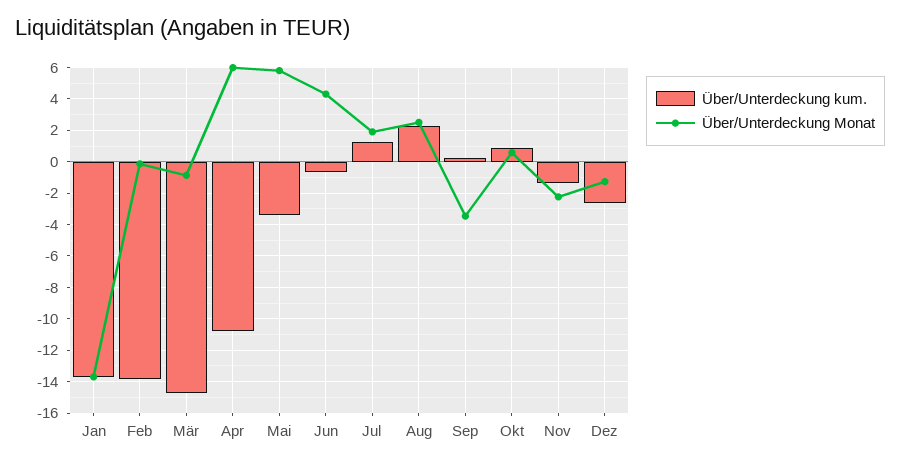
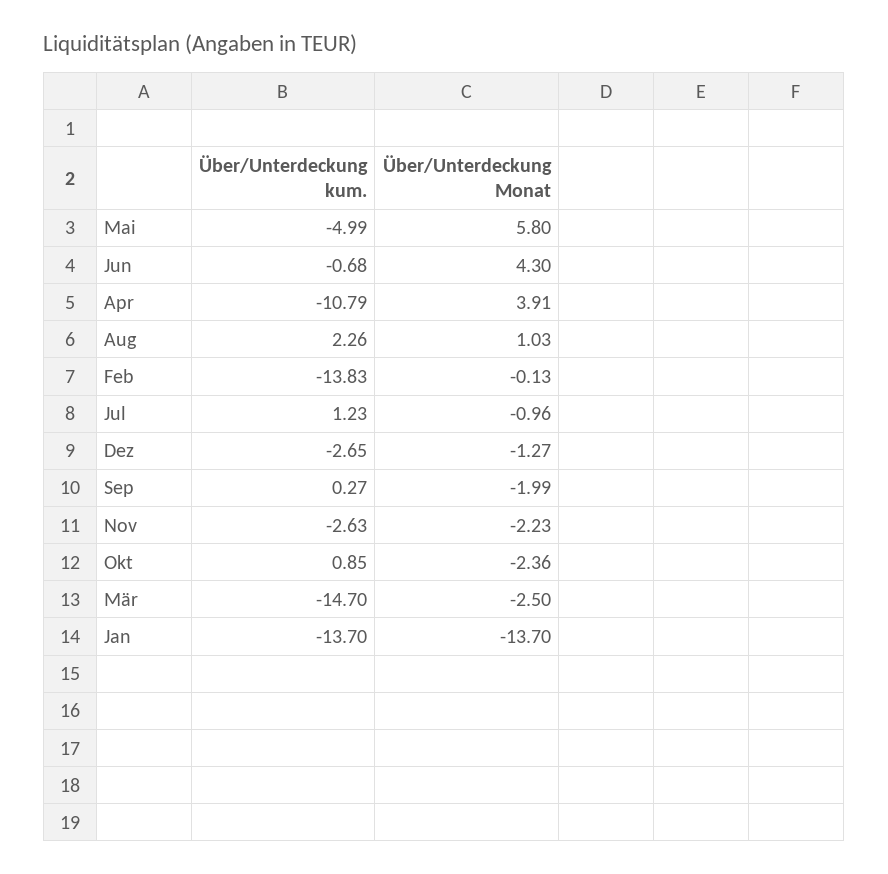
  {
    "Über/Unterdeckung kum.": {
      "Jan": -13.7,
      "Feb": -13.83,
      "Mär": -14.7,
      "Apr": -10.79,
-     "Mai": -3.5,
+     "Mai": -4.99,
      "Jun": -0.68,
      "Jul": 1.23,
      "Aug": 2.26,
      "Sep": 0.27,
      "Okt": 0.85,
-     "Nov": -1.5,
+     "Nov": -2.63,
      "Dez": -2.65
    },
    "Über/Unterdeckung Monat": {
      "Jan": -13.7,
      "Feb": -0.13,
-     "Mär": -1,
+     "Mär": -2.5,
-     "Apr": 6,
+     "Apr": 3.91,
      "Mai": 5.8,
      "Jun": 4.3,
-     "Jul": 2,
+     "Jul": -0.96,
-     "Aug": 2.5,
+     "Aug": 1.03,
-     "Sep": -3.5,
+     "Sep": -1.99,
-     "Okt": 0.5,
+     "Okt": -2.36,
      "Nov": -2.23,
      "Dez": -1.27
    }
  }

